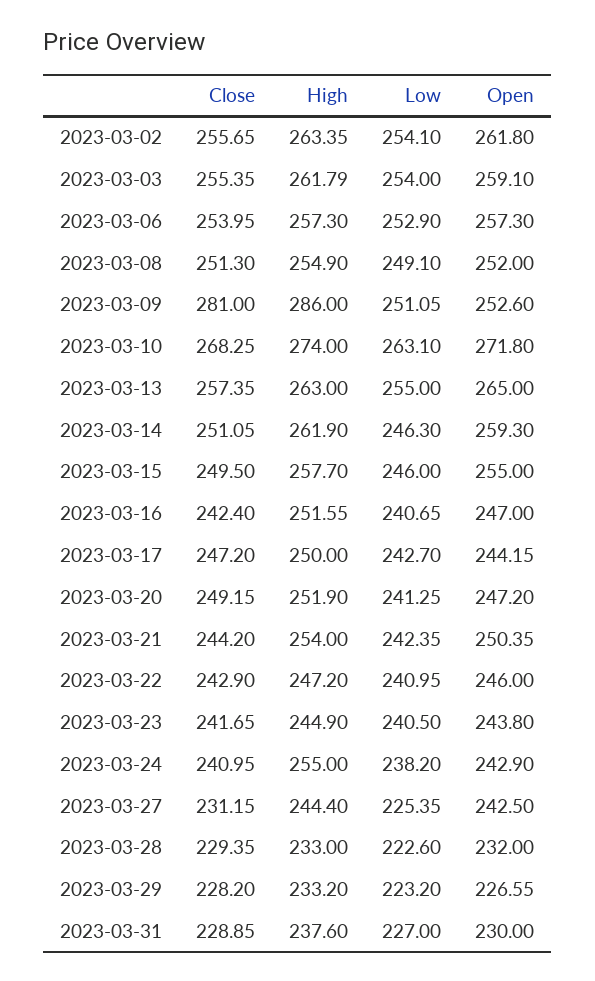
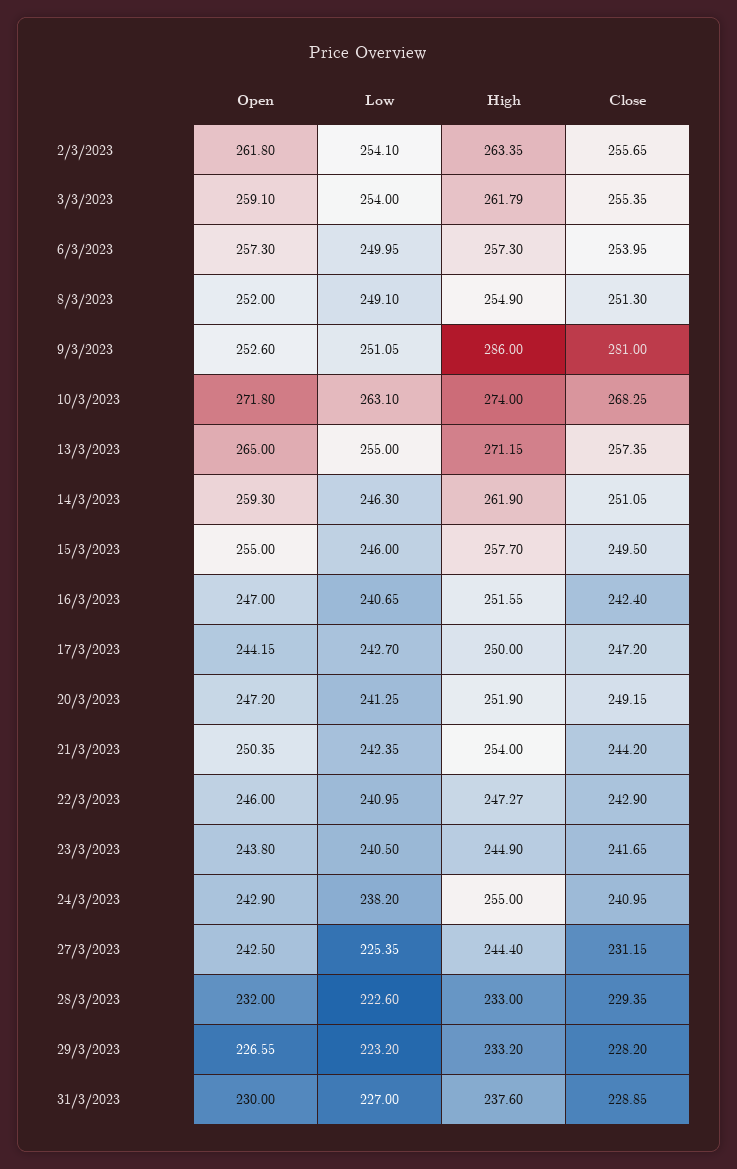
  {
    "Close": {
      "2023-03-02": 255.65,
      "2023-03-03": 255.35,
      "2023-03-06": 253.95,
      "2023-03-08": 251.3,
      "2023-03-09": 281,
      "2023-03-10": 268.25,
      "2023-03-13": 257.35,
      "2023-03-14": 251.05,
      "2023-03-15": 249.5,
      "2023-03-16": 242.4,
      "2023-03-17": 247.2,
      "2023-03-20": 249.15,
      "2023-03-21": 244.2,
      "2023-03-22": 242.9,
      "2023-03-23": 241.65,
      "2023-03-24": 240.95,
      "2023-03-27": 231.15,
      "2023-03-28": 229.35,
      "2023-03-29": 228.2,
      "2023-03-31": 228.85
    },
    "High": {
      "2023-03-02": 263.35,
      "2023-03-03": 261.79,
      "2023-03-06": 257.3,
      "2023-03-08": 254.9,
      "2023-03-09": 286,
      "2023-03-10": 274,
-     "2023-03-13": 263,
+     "2023-03-13": 271.15,
      "2023-03-14": 261.9,
      "2023-03-15": 257.7,
      "2023-03-16": 251.55,
      "2023-03-17": 250,
      "2023-03-20": 251.9,
      "2023-03-21": 254,
-     "2023-03-22": 247.2,
+     "2023-03-22": 247.27,
      "2023-03-23": 244.9,
      "2023-03-24": 255,
      "2023-03-27": 244.4,
      "2023-03-28": 233,
      "2023-03-29": 233.2,
      "2023-03-31": 237.6
    },
    "Low": {
      "2023-03-02": 254.1,
      "2023-03-03": 254,
-     "2023-03-06": 252.9,
+     "2023-03-06": 249.95,
      "2023-03-08": 249.1,
      "2023-03-09": 251.05,
      "2023-03-10": 263.1,
      "2023-03-13": 255,
      "2023-03-14": 246.3,
      "2023-03-15": 246,
      "2023-03-16": 240.65,
      "2023-03-17": 242.7,
      "2023-03-20": 241.25,
      "2023-03-21": 242.35,
      "2023-03-22": 240.95,
      "2023-03-23": 240.5,
      "2023-03-24": 238.2,
      "2023-03-27": 225.35,
      "2023-03-28": 222.6,
      "2023-03-29": 223.2,
      "2023-03-31": 227
    },
    "Open": {
      "2023-03-02": 261.8,
      "2023-03-03": 259.1,
      "2023-03-06": 257.3,
      "2023-03-08": 252,
      "2023-03-09": 252.6,
      "2023-03-10": 271.8,
      "2023-03-13": 265,
      "2023-03-14": 259.3,
      "2023-03-15": 255,
      "2023-03-16": 247,
      "2023-03-17": 244.15,
      "2023-03-20": 247.2,
      "2023-03-21": 250.35,
      "2023-03-22": 246,
      "2023-03-23": 243.8,
      "2023-03-24": 242.9,
      "2023-03-27": 242.5,
      "2023-03-28": 232,
      "2023-03-29": 226.55,
      "2023-03-31": 230
    }
  }

